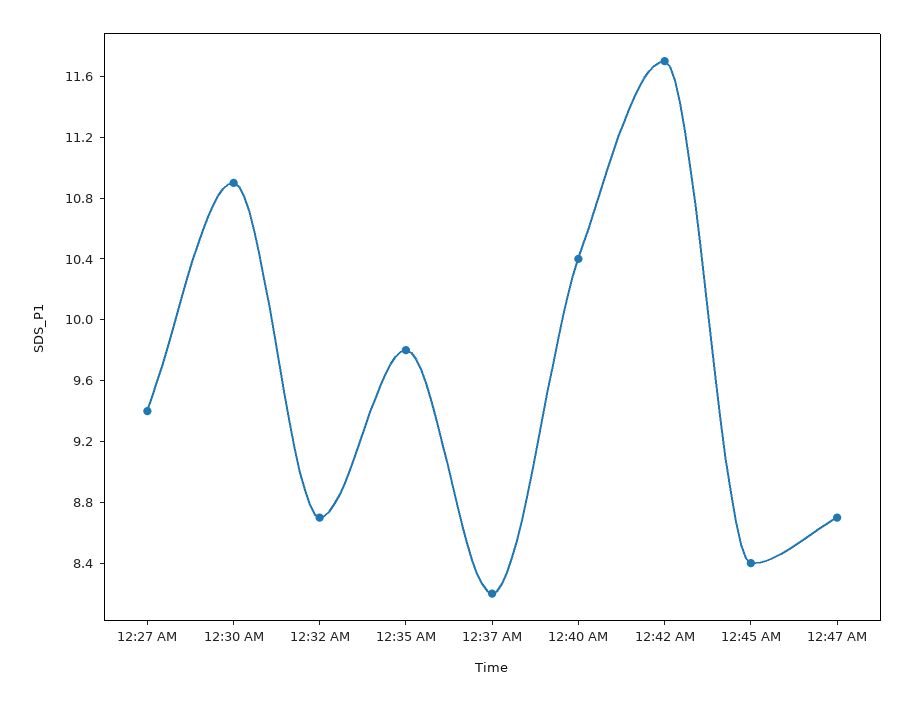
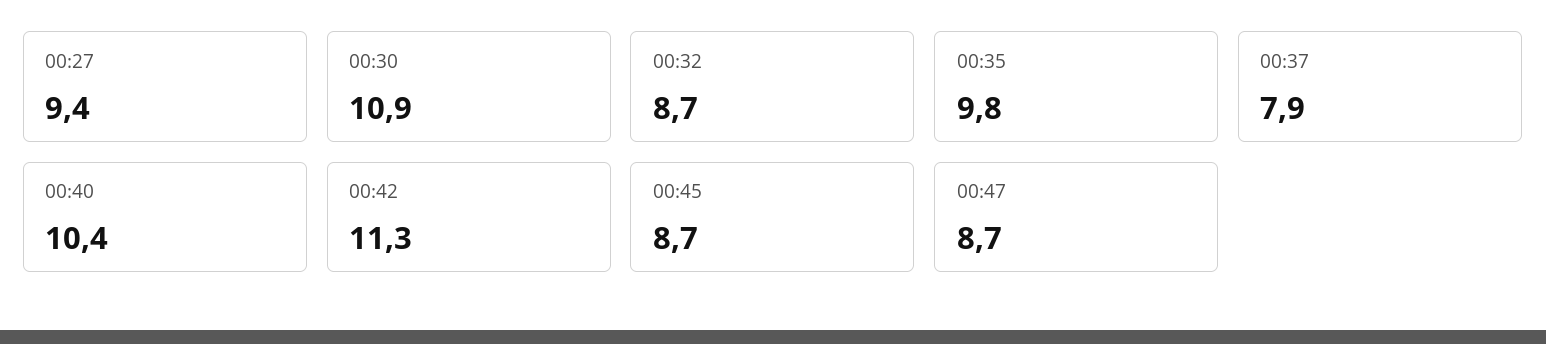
  {
    "12:27 AM": 9.4,
    "12:30 AM": 10.9,
    "12:32 AM": 8.7,
    "12:35 AM": 9.8,
-   "12:37 AM": 8.2,
+   "12:37 AM": 7.9,
    "12:40 AM": 10.4,
-   "12:42 AM": 11.7,
+   "12:42 AM": 11.3,
-   "12:45 AM": 8.4,
+   "12:45 AM": 8.7,
    "12:47 AM": 8.7
  }

